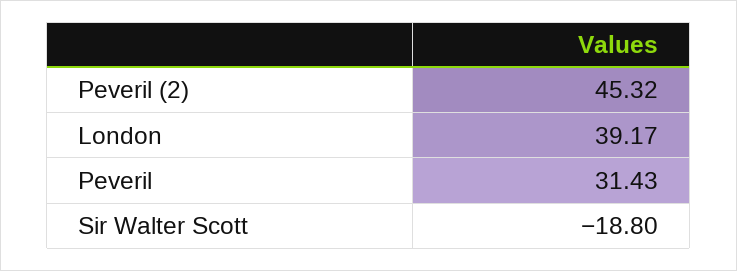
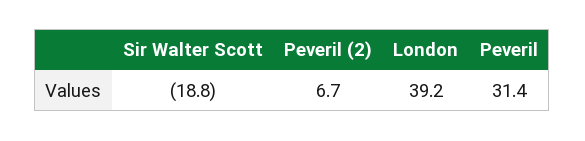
  {
-   "Peveril (2)": 45.32,
+   "Peveril (2)": 6.7,
    "London": 39.17,
    "Peveril": 31.43,
    "Sir Walter Scott": -18.8
  }

